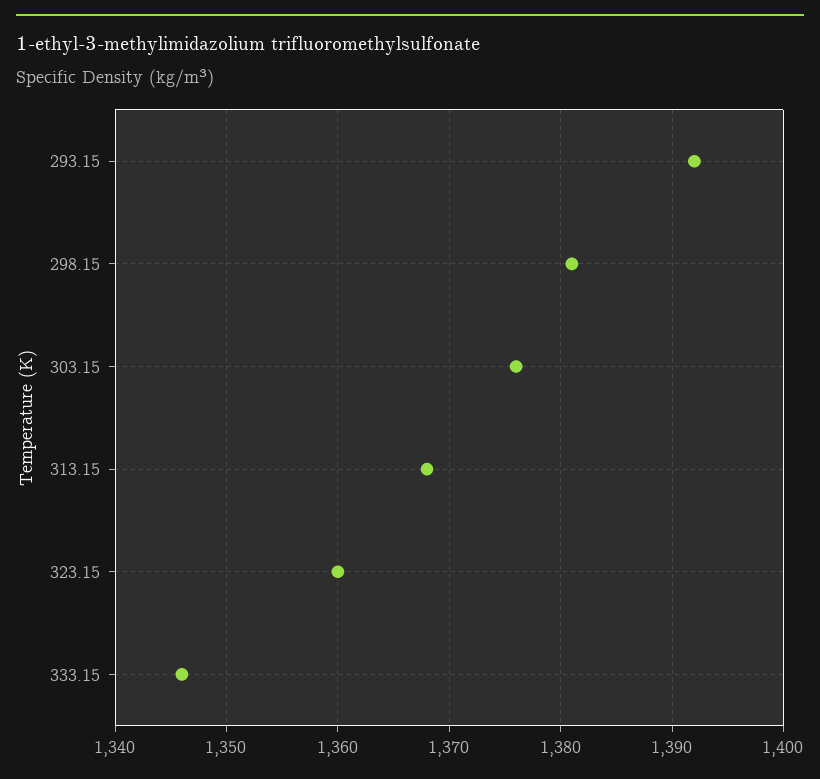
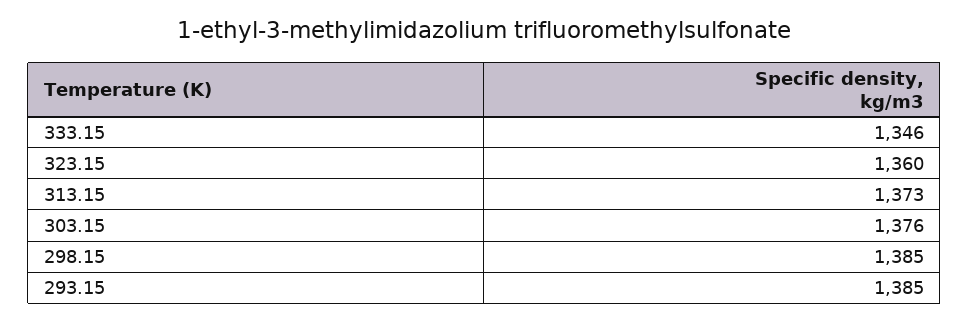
  {
-   "293.15": 1392,
+   "293.15": 1385,
-   "298.15": 1381,
+   "298.15": 1385,
    "303.15": 1376,
-   "313.15": 1368,
+   "313.15": 1373,
    "323.15": 1360,
    "333.15": 1346
  }

